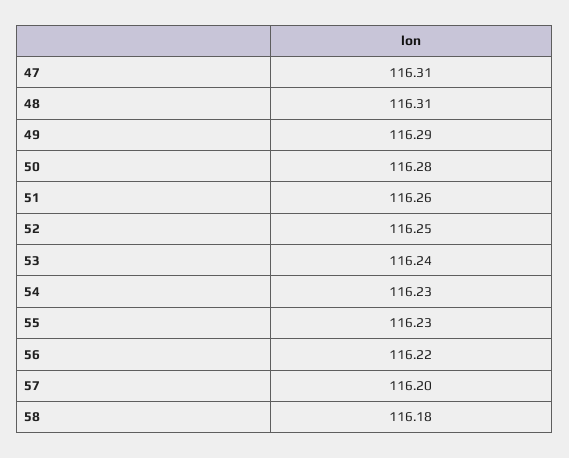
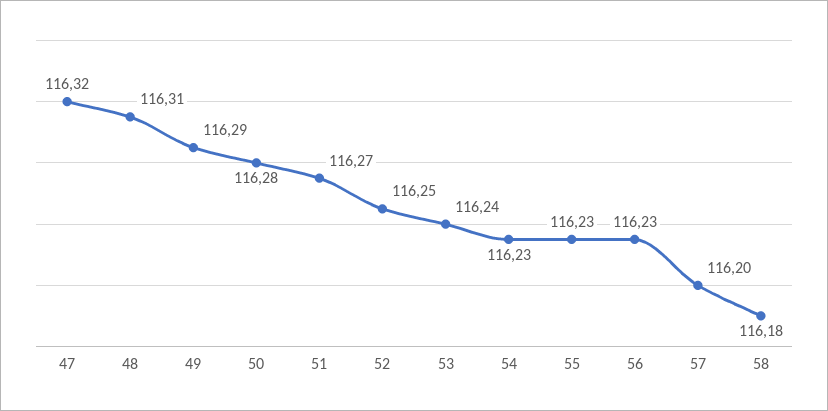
  {
-   "47": 116.31,
+   "47": 116.32,
    "48": 116.31,
    "49": 116.29,
    "50": 116.28,
-   "51": 116.26,
+   "51": 116.27,
    "52": 116.25,
    "53": 116.24,
    "54": 116.23,
    "55": 116.23,
-   "56": 116.22,
+   "56": 116.23,
    "57": 116.2,
    "58": 116.18
  }

